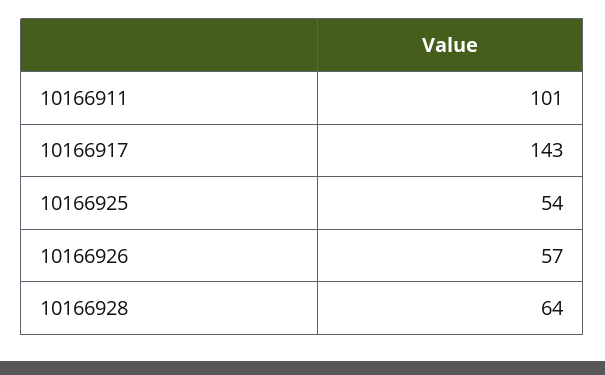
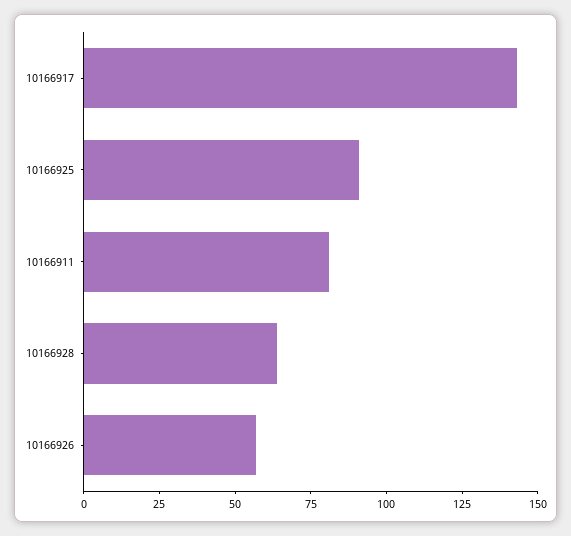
  {
-   "10166911": 101,
+   "10166911": 80,
    "10166917": 143,
-   "10166925": 54,
+   "10166925": 90,
    "10166926": 57,
    "10166928": 64
  }

